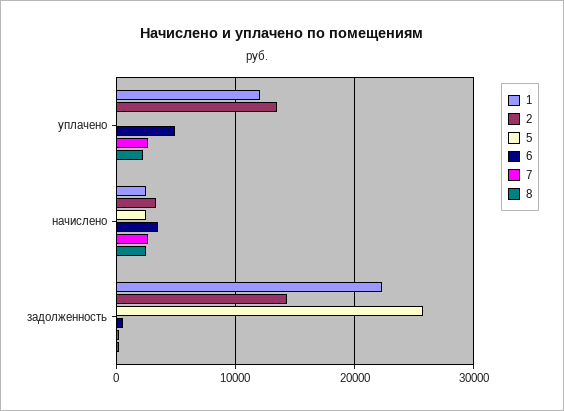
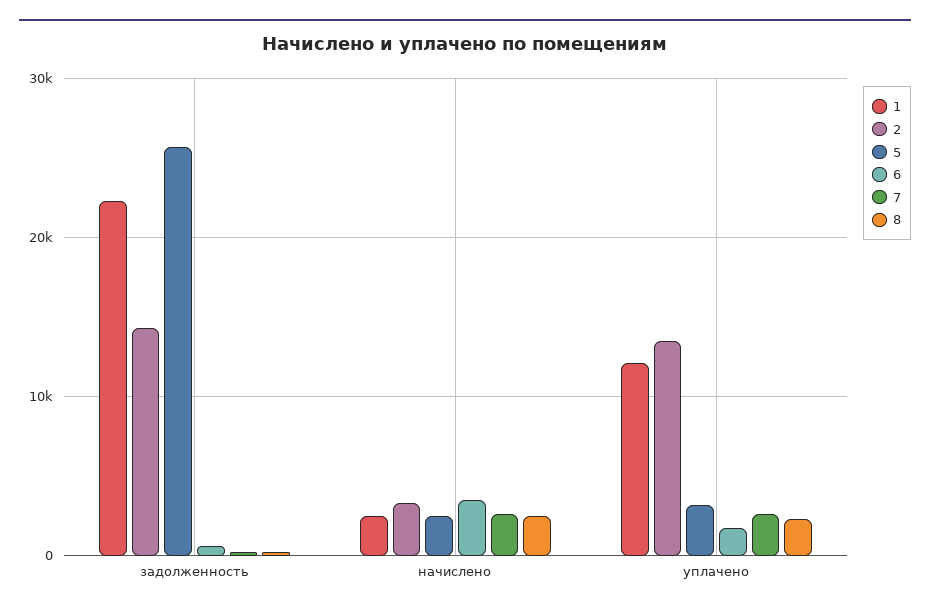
  {
    "1": {
      "уплачено": 12000,
      "начислено": 2000,
      "задолженность": 22000
    },
    "2": {
      "уплачено": 13000,
      "начислено": 3000,
      "задолженность": 14000
    },
    "5": {
-     "уплачено": 0,
+     "уплачено": 3000,
      "начислено": 2000,
      "задолженность": 26000
    },
    "6": {
-     "уплачено": 5000,
+     "уплачено": 2000,
      "начислено": 4000,
      "задолженность": 1000
    },
    "7": {
      "уплачено": 3000,
      "начислено": 3000,
      "задолженность": 0
    },
    "8": {
      "уплачено": 2000,
      "начислено": 2000,
      "задолженность": 0
    }
  }

